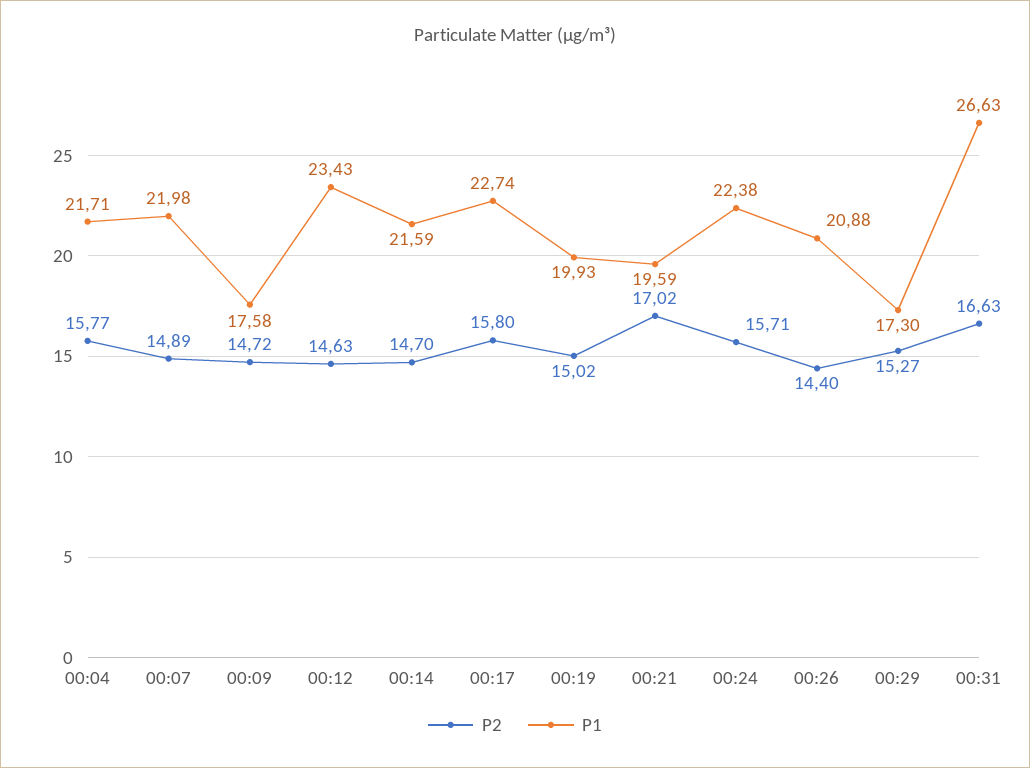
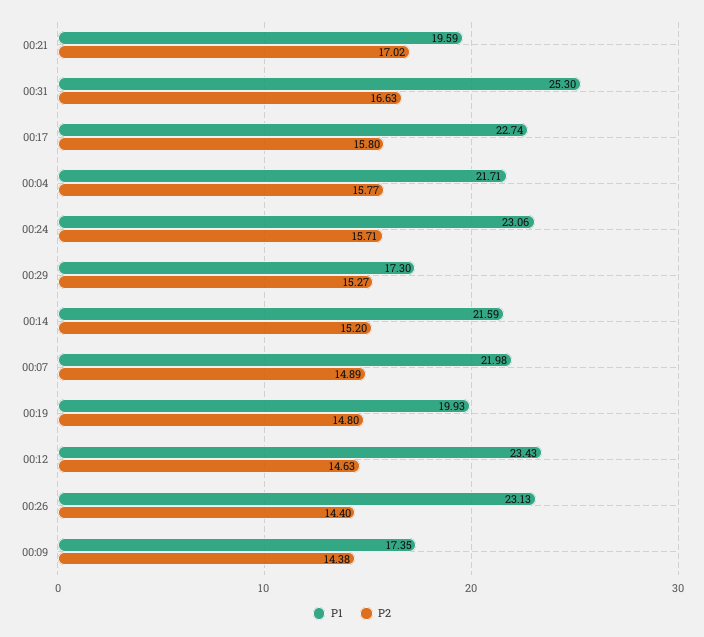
  {
    "P2": {
      "00:04": 15.77,
      "00:07": 14.89,
-     "00:09": 14.72,
+     "00:09": 14.38,
      "00:12": 14.63,
-     "00:14": 14.7,
+     "00:14": 15.2,
      "00:17": 15.8,
-     "00:19": 15.02,
+     "00:19": 14.8,
      "00:21": 17.02,
      "00:24": 15.71,
      "00:26": 14.4,
      "00:29": 15.27,
      "00:31": 16.63
    },
    "P1": {
      "00:04": 21.71,
      "00:07": 21.98,
-     "00:09": 17.58,
+     "00:09": 17.35,
      "00:12": 23.43,
      "00:14": 21.59,
      "00:17": 22.74,
      "00:19": 19.93,
      "00:21": 19.59,
-     "00:24": 22.38,
+     "00:24": 23.06,
-     "00:26": 20.88,
+     "00:26": 23.13,
      "00:29": 17.3,
-     "00:31": 26.63
+     "00:31": 25.3
    }
  }

